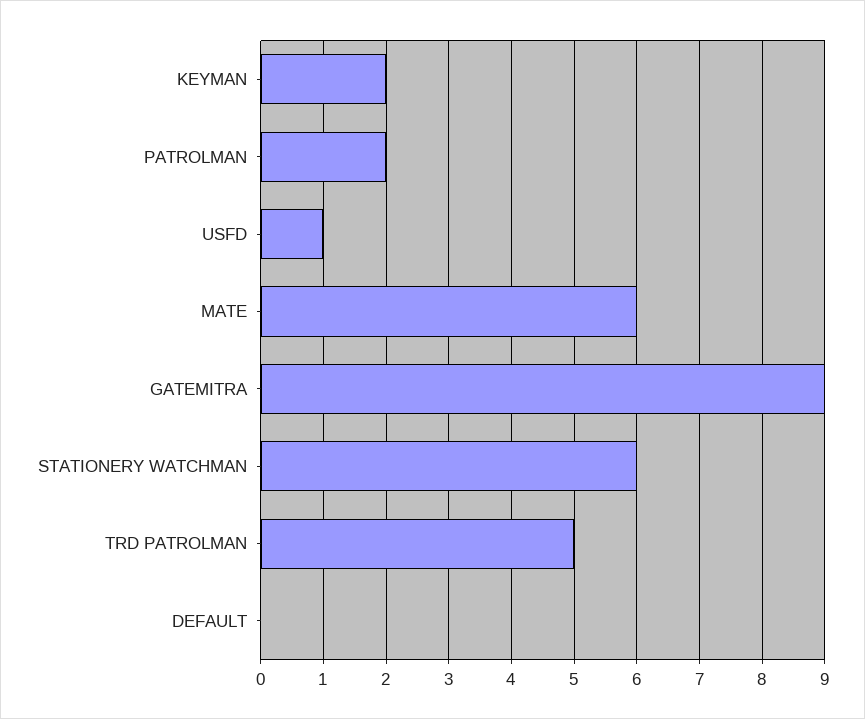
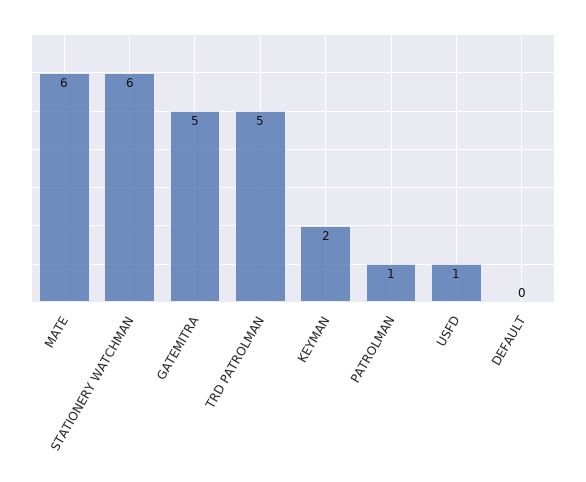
  {
    "KEYMAN": 2,
-   "PATROLMAN": 2,
+   "PATROLMAN": 1,
    "USFD": 1,
    "MATE": 6,
-   "GATEMITRA": 9,
+   "GATEMITRA": 5,
    "STATIONERY WATCHMAN": 6,
    "TRD PATROLMAN": 5,
    "DEFAULT": 0
  }

